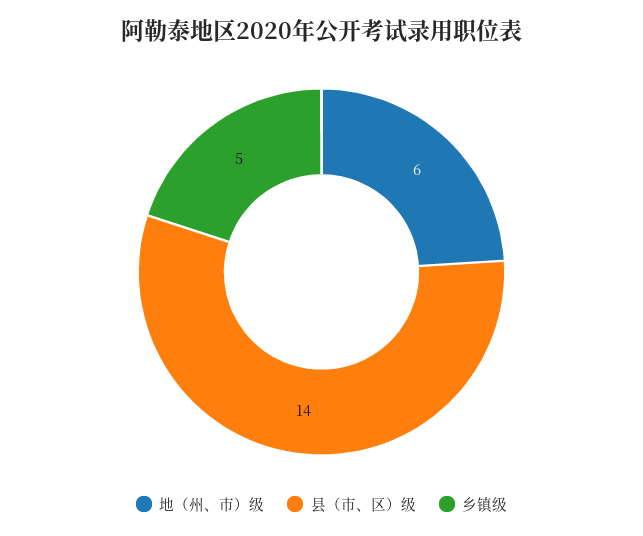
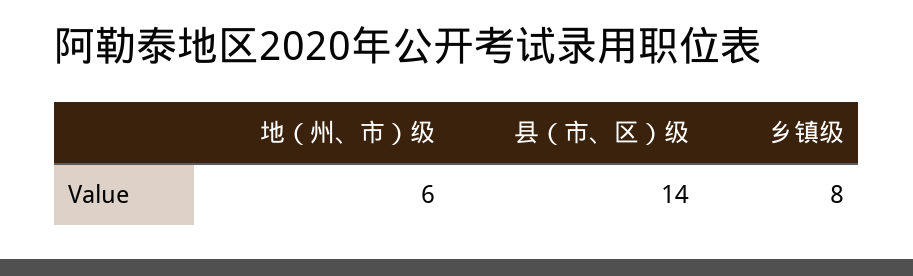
  {
    "地（州、市）级": 6,
    "县（市、区）级": 14,
-   "乡镇级": 5
+   "乡镇级": 8
  }

